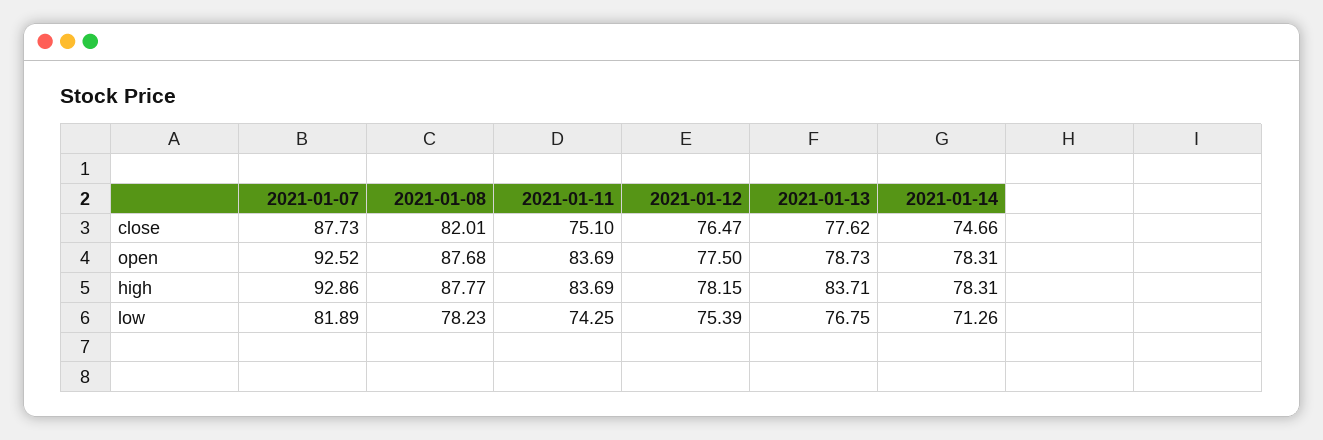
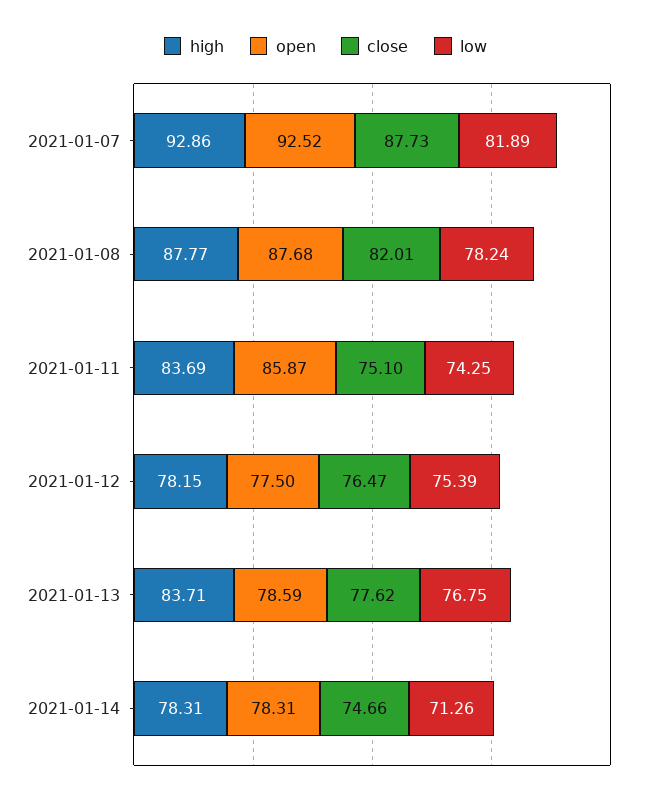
  {
    "close": {
      "2021-01-07": 87.73,
      "2021-01-08": 82.01,
      "2021-01-11": 75.1,
      "2021-01-12": 76.47,
      "2021-01-13": 77.62,
      "2021-01-14": 74.66
    },
    "open": {
      "2021-01-07": 92.52,
      "2021-01-08": 87.68,
-     "2021-01-11": 83.69,
+     "2021-01-11": 85.87,
      "2021-01-12": 77.5,
-     "2021-01-13": 78.73,
+     "2021-01-13": 78.59,
      "2021-01-14": 78.31
    },
    "high": {
      "2021-01-07": 92.86,
      "2021-01-08": 87.77,
      "2021-01-11": 83.69,
      "2021-01-12": 78.15,
      "2021-01-13": 83.71,
      "2021-01-14": 78.31
    },
    "low": {
      "2021-01-07": 81.89,
-     "2021-01-08": 78.23,
+     "2021-01-08": 78.24,
      "2021-01-11": 74.25,
      "2021-01-12": 75.39,
      "2021-01-13": 76.75,
      "2021-01-14": 71.26
    }
  }

